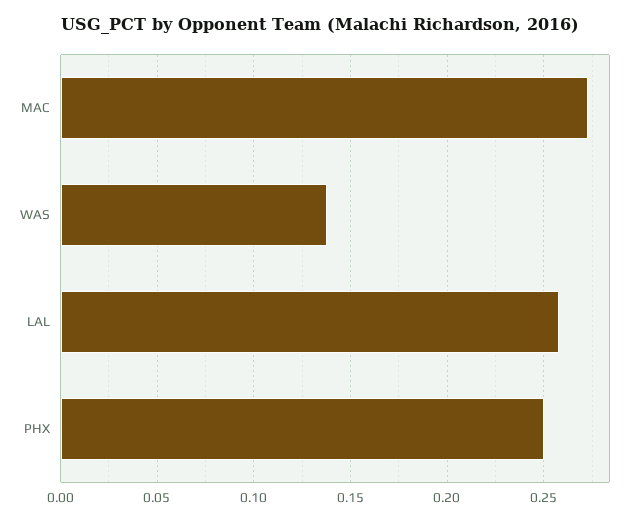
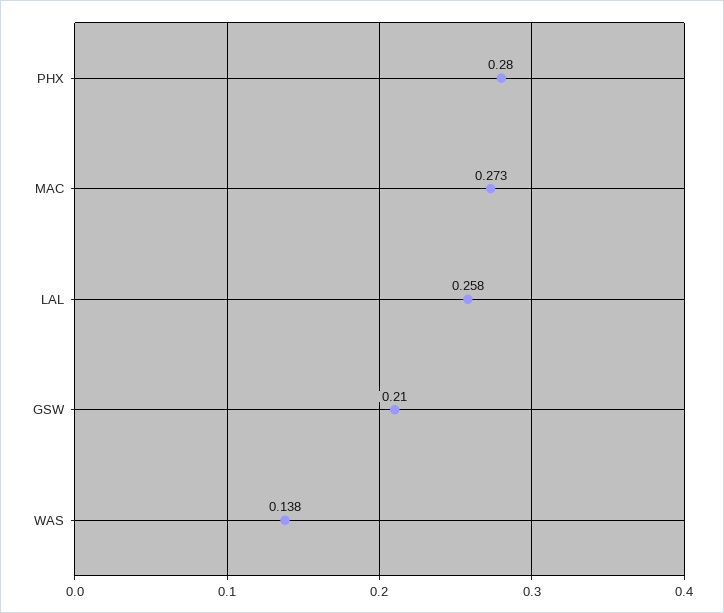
  {
    "MAC": 0.273,
    "WAS": 0.138,
    "LAL": 0.258,
-   "PHX": 0.25
+   "PHX": 0.28,
+   "GSW": 0.21
  }

